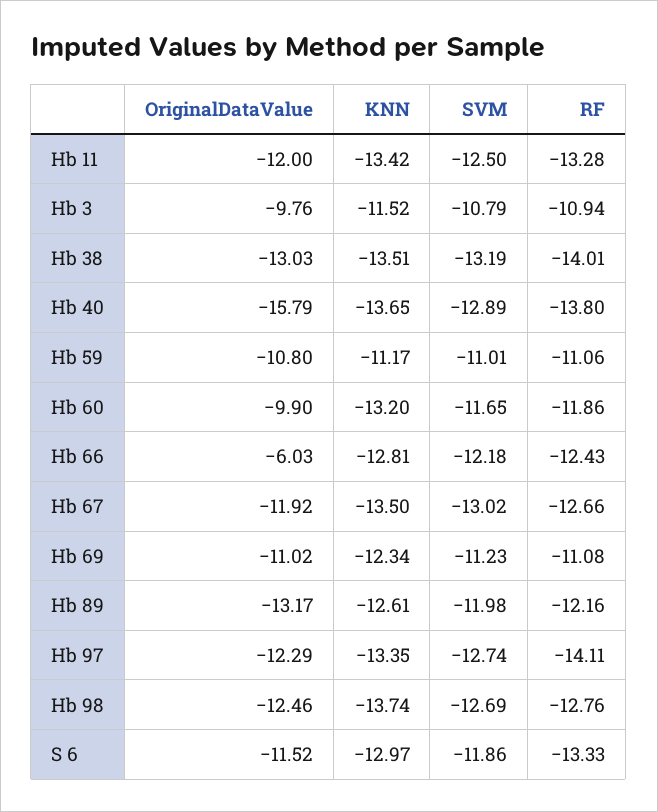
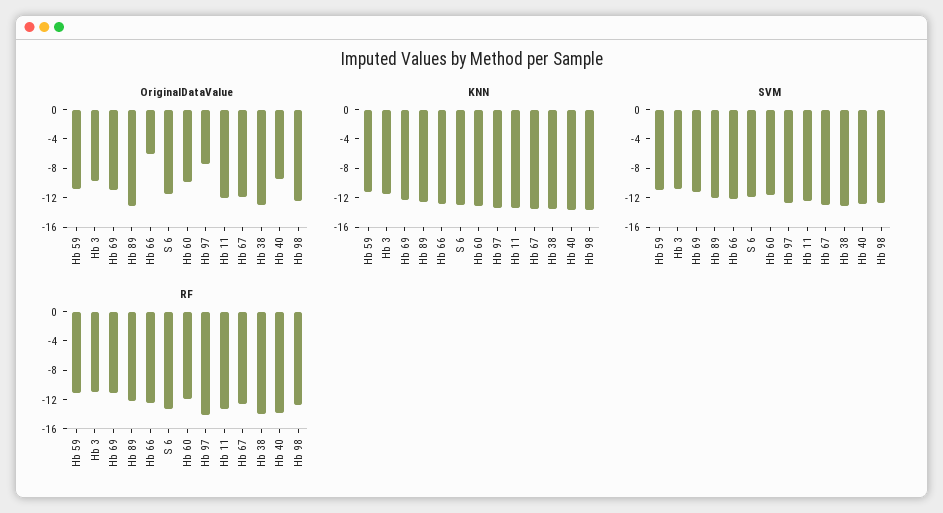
  {
    "OriginalDataValue": {
      "Hb 11": -12,
      "Hb 3": -9.76,
      "Hb 38": -13.03,
-     "Hb 40": -15.79,
+     "Hb 40": -10,
      "Hb 59": -10.8,
      "Hb 60": -9.9,
      "Hb 66": -6.03,
      "Hb 67": -11.92,
      "Hb 69": -11.02,
      "Hb 89": -13.17,
-     "Hb 97": -12.29,
+     "Hb 97": -8,
      "Hb 98": -12.46,
      "S 6": -11.52
    },
    "KNN": {
      "Hb 11": -13.42,
      "Hb 3": -11.52,
      "Hb 38": -13.51,
      "Hb 40": -13.65,
      "Hb 59": -11.17,
      "Hb 60": -13.2,
      "Hb 66": -12.81,
      "Hb 67": -13.5,
      "Hb 69": -12.34,
      "Hb 89": -12.61,
      "Hb 97": -13.35,
      "Hb 98": -13.74,
      "S 6": -12.97
    },
    "SVM": {
      "Hb 11": -12.5,
      "Hb 3": -10.79,
      "Hb 38": -13.19,
      "Hb 40": -12.89,
      "Hb 59": -11.01,
      "Hb 60": -11.65,
      "Hb 66": -12.18,
      "Hb 67": -13.02,
      "Hb 69": -11.23,
      "Hb 89": -11.98,
      "Hb 97": -12.74,
      "Hb 98": -12.69,
      "S 6": -11.86
    },
    "RF": {
      "Hb 11": -13.28,
      "Hb 3": -10.94,
      "Hb 38": -14.01,
      "Hb 40": -13.8,
      "Hb 59": -11.06,
      "Hb 60": -11.86,
      "Hb 66": -12.43,
      "Hb 67": -12.66,
      "Hb 69": -11.08,
      "Hb 89": -12.16,
      "Hb 97": -14.11,
      "Hb 98": -12.76,
      "S 6": -13.33
    }
  }

